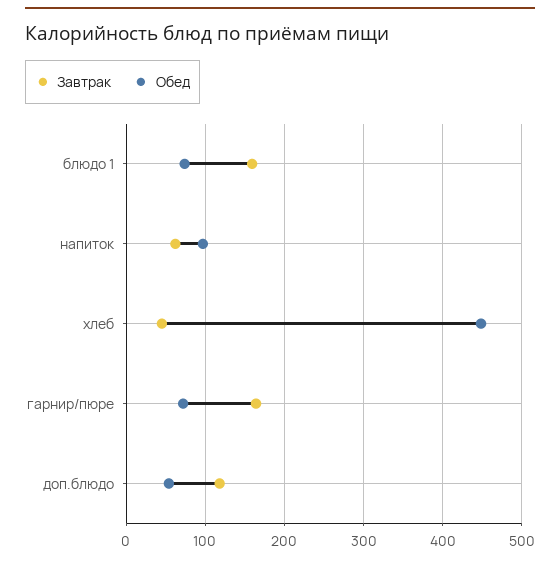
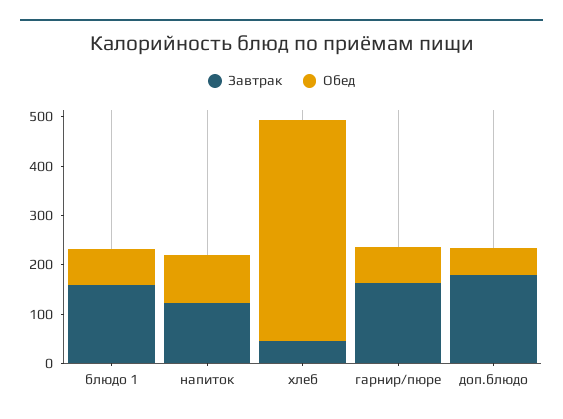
  {
    "Завтрак": {
      "блюдо 1": 160,
-     "напиток": 60,
+     "напиток": 120,
      "хлеб": 50,
      "гарнир/пюре": 160,
-     "доп.блюдо": 120
+     "доп.блюдо": 180
    },
    "Обед": {
      "блюдо 1": 70,
      "напиток": 100,
      "хлеб": 450,
      "гарнир/пюре": 70,
      "доп.блюдо": 50
    }
  }

